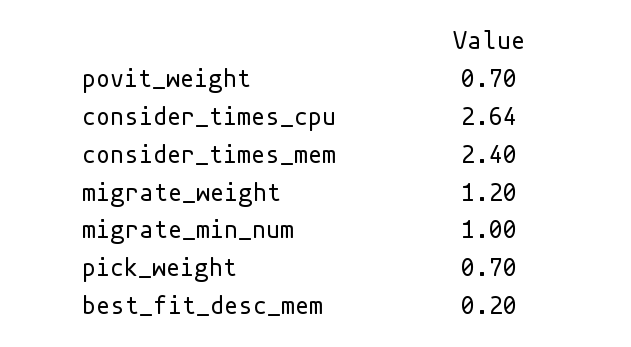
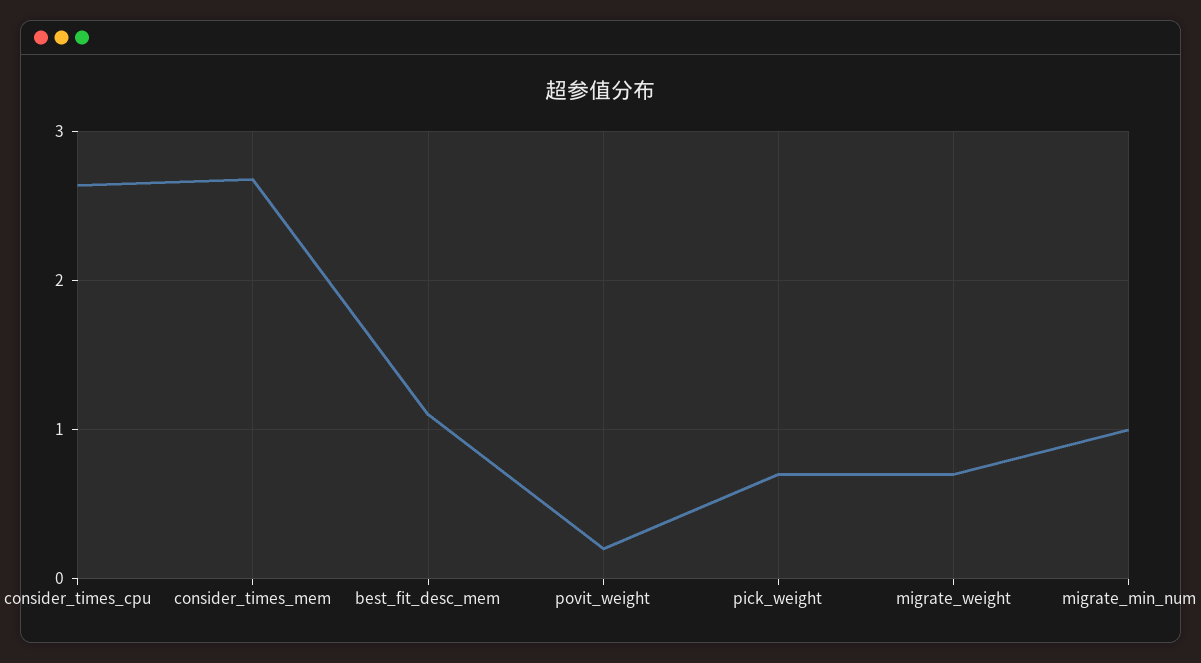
  {
-   "povit_weight": 0.7,
+   "povit_weight": 0.2,
    "consider_times_cpu": 2.64,
-   "consider_times_mem": 2.4,
+   "consider_times_mem": 2.7,
-   "migrate_weight": 1.2,
+   "migrate_weight": 0.7,
    "migrate_min_num": 1,
    "pick_weight": 0.7,
-   "best_fit_desc_mem": 0.2
+   "best_fit_desc_mem": 1.1
  }

